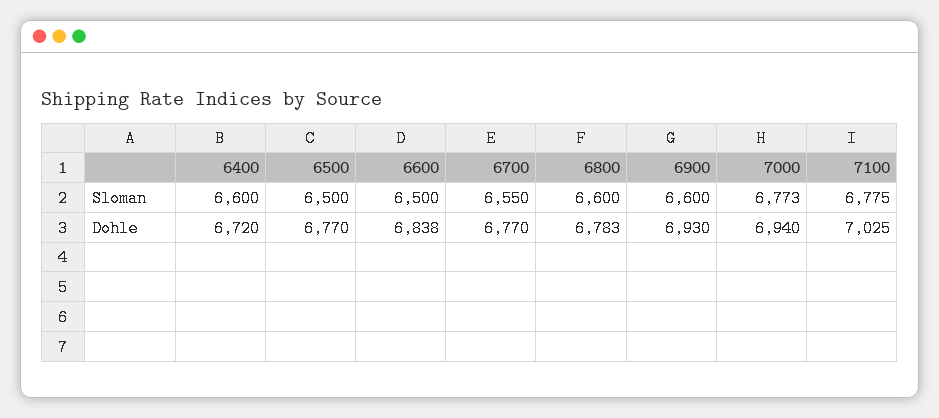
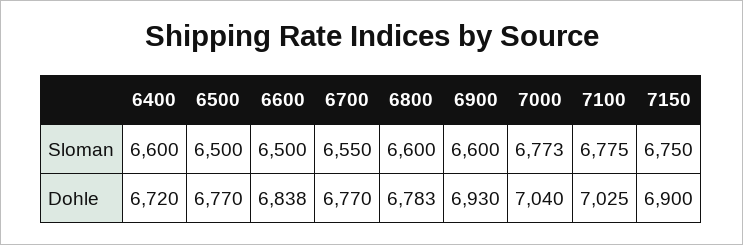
  {
    "6400": {
      "Sloman": 6600,
      "Dohle": 6720
    },
    "6500": {
      "Sloman": 6500,
      "Dohle": 6770
    },
    "6600": {
      "Sloman": 6500,
      "Dohle": 6838
    },
    "6700": {
      "Sloman": 6550,
      "Dohle": 6770
    },
    "6800": {
      "Sloman": 6600,
      "Dohle": 6783
    },
    "6900": {
      "Sloman": 6600,
      "Dohle": 6930
    },
    "7000": {
      "Sloman": 6773,
-     "Dohle": 6940
+     "Dohle": 7040
    },
    "7100": {
      "Sloman": 6775,
      "Dohle": 7025
-   }
+   },
+   "7150": {
+     "Sloman": 6750,
+     "Dohle": 6900
+   }
  }

